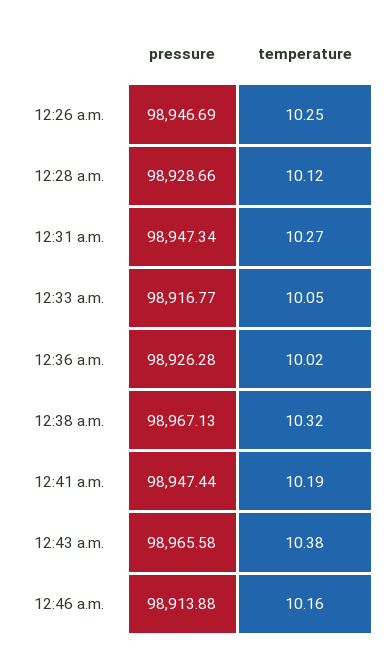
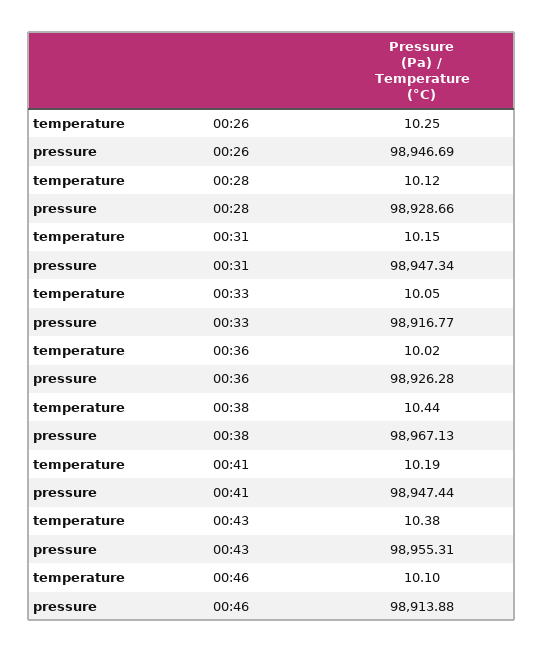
  {
    "pressure": {
      "12:26 a.m.": 98946.69,
      "12:28 a.m.": 98928.66,
      "12:31 a.m.": 98947.34,
      "12:33 a.m.": 98916.77,
      "12:36 a.m.": 98926.28,
      "12:38 a.m.": 98967.13,
      "12:41 a.m.": 98947.44,
-     "12:43 a.m.": 98965.58,
+     "12:43 a.m.": 98955.31,
      "12:46 a.m.": 98913.88
    },
    "temperature": {
      "12:26 a.m.": 10.25,
      "12:28 a.m.": 10.12,
-     "12:31 a.m.": 10.27,
+     "12:31 a.m.": 10.15,
      "12:33 a.m.": 10.05,
      "12:36 a.m.": 10.02,
-     "12:38 a.m.": 10.32,
+     "12:38 a.m.": 10.44,
      "12:41 a.m.": 10.19,
      "12:43 a.m.": 10.38,
-     "12:46 a.m.": 10.16
+     "12:46 a.m.": 10.1
    }
  }

